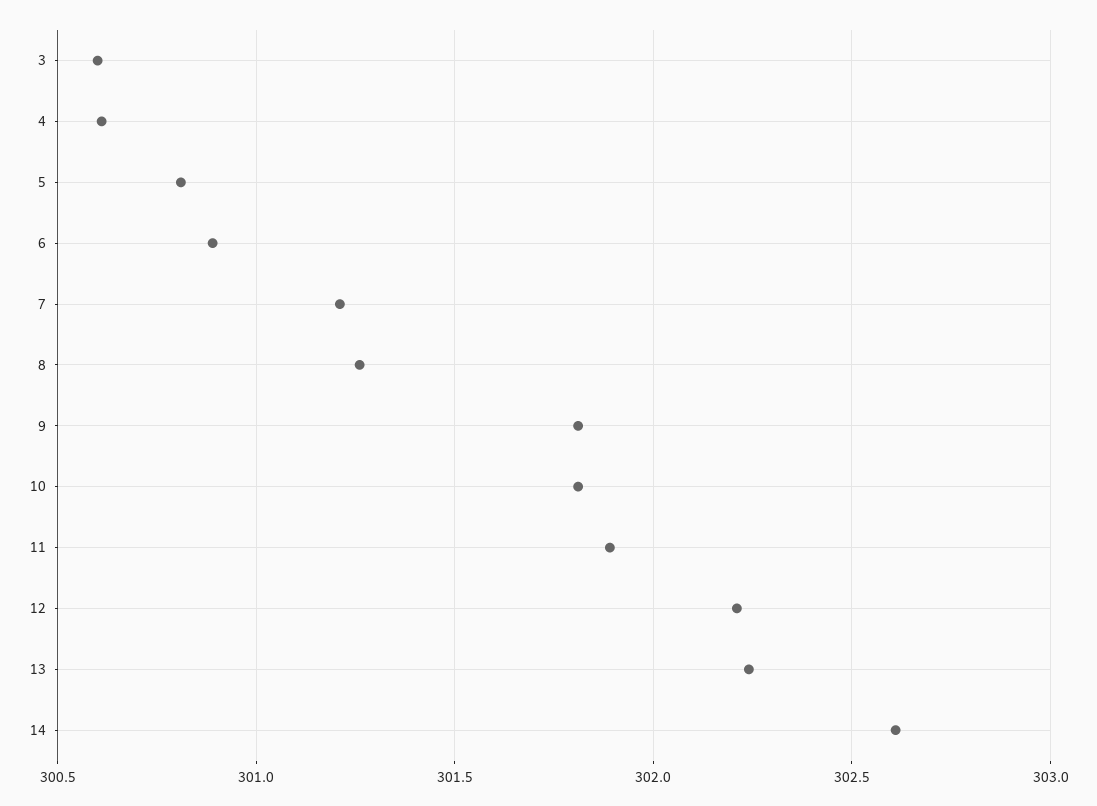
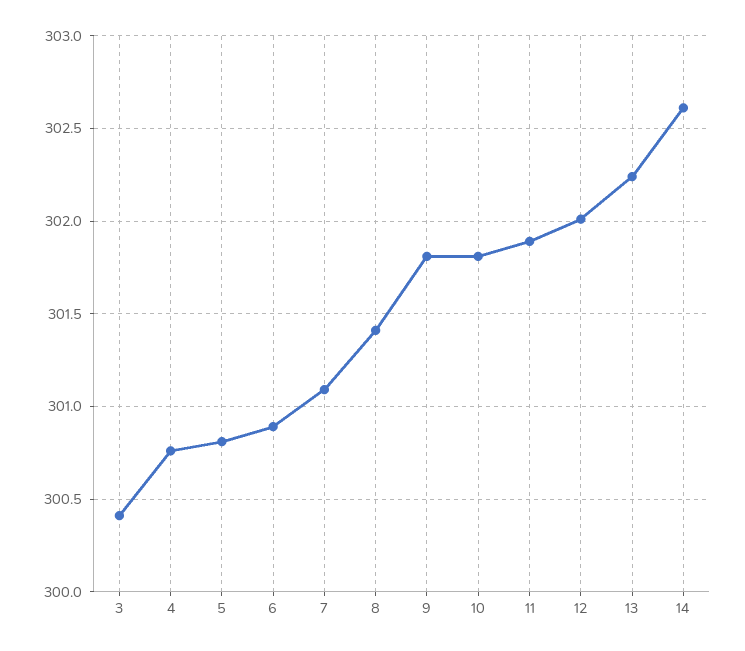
  {
-   "3": 300.6,
+   "3": 300.4,
-   "4": 300.6,
+   "4": 300.75,
    "5": 300.8,
    "6": 300.9,
-   "7": 301.2,
+   "7": 301.1,
-   "8": 301.25,
+   "8": 301.4,
    "9": 301.8,
    "10": 301.8,
    "11": 301.9,
-   "12": 302.2,
+   "12": 302,
    "13": 302.25,
    "14": 302.6
  }

